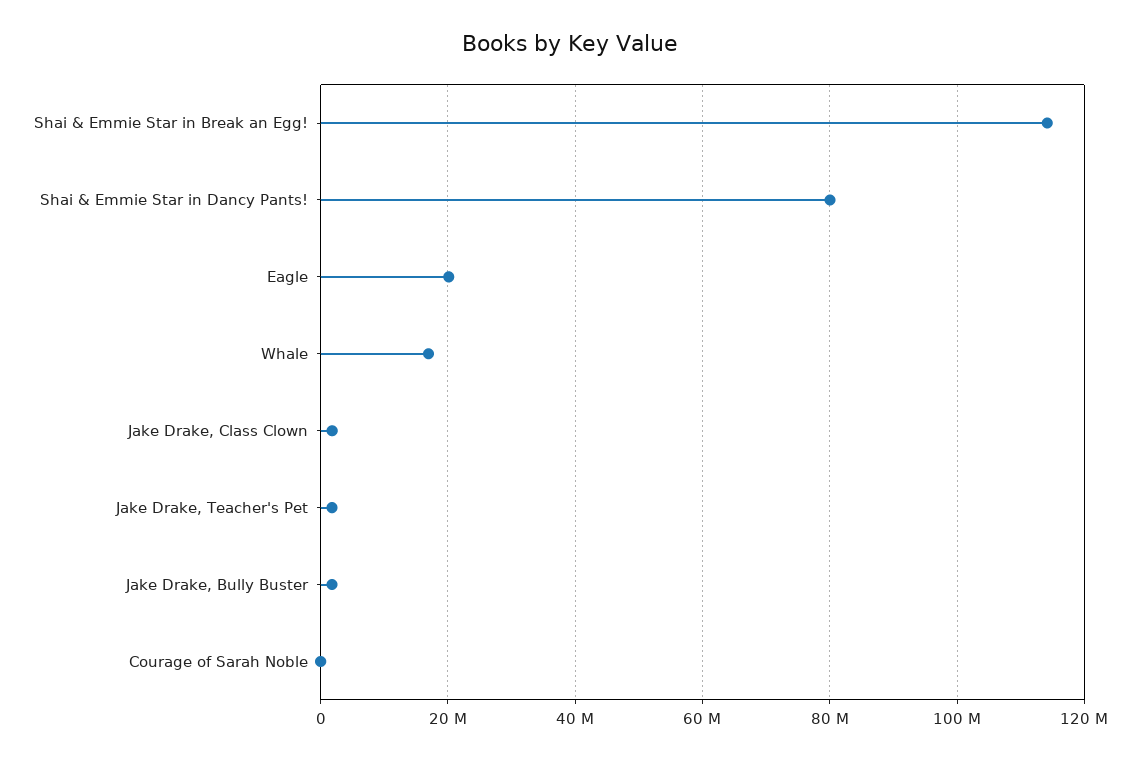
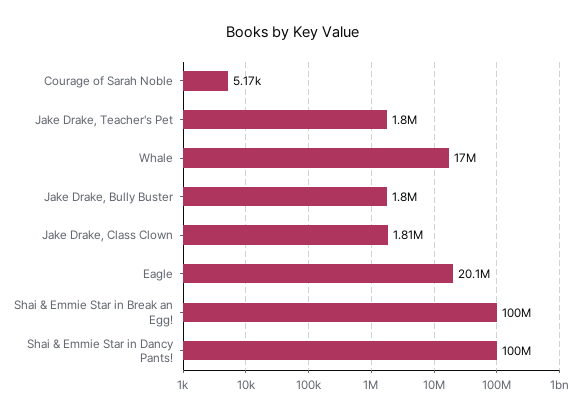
  {
-   "Shai & Emmie Star in Break an Egg!": 114000000,
+   "Shai & Emmie Star in Break an Egg!": 100000000,
-   "Shai & Emmie Star in Dancy Pants!": 80000000,
+   "Shai & Emmie Star in Dancy Pants!": 100000000,
    "Eagle": 20100000,
    "Whale": 17000000,
    "Jake Drake, Class Clown": 1810000,
    "Jake Drake, Teacher's Pet": 1800000,
    "Jake Drake, Bully Buster": 1800000,
    "Courage of Sarah Noble": 5170
  }

